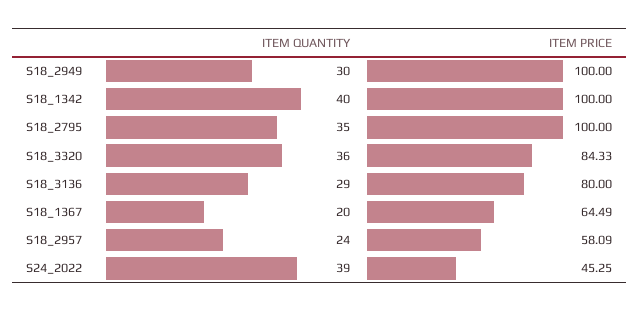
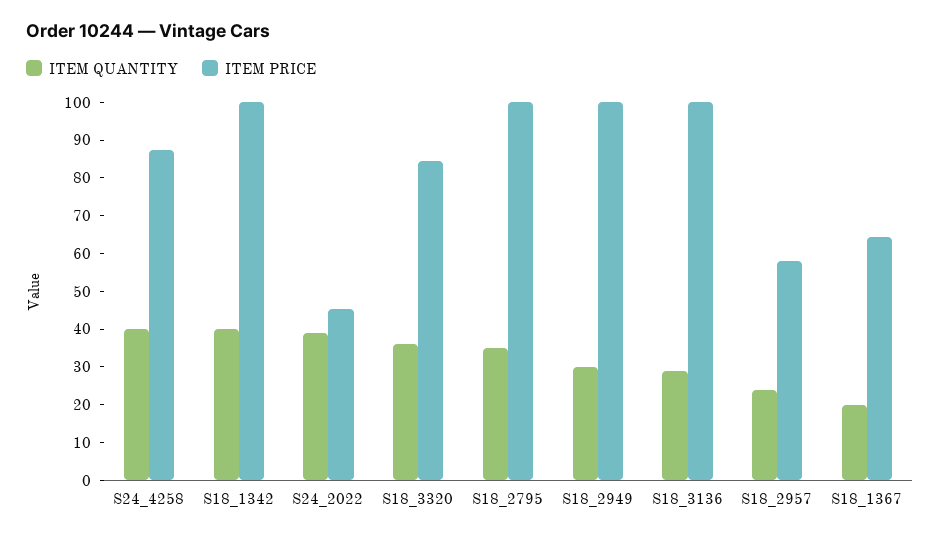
  {
    "ITEM QUANTITY": {
      "S18_2949": 30,
      "S18_1342": 40,
      "S18_2795": 35,
      "S18_3320": 36,
      "S18_3136": 29,
      "S18_1367": 20,
      "S18_2957": 24,
-     "S24_2022": 39
+     "S24_2022": 39,
+     "S24_4258": 40
    },
    "ITEM PRICE": {
      "S18_2949": 100,
      "S18_1342": 100,
      "S18_2795": 100,
      "S18_3320": 84.33,
-     "S18_3136": 80,
+     "S18_3136": 100,
      "S18_1367": 64.49,
      "S18_2957": 58.09,
-     "S24_2022": 45.25
+     "S24_2022": 45.25,
+     "S24_4258": 87.5
    }
  }

